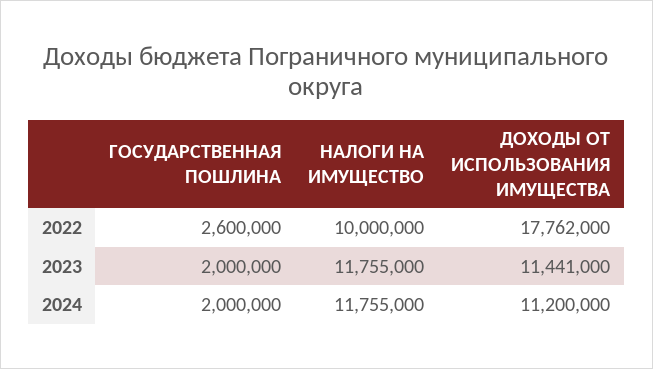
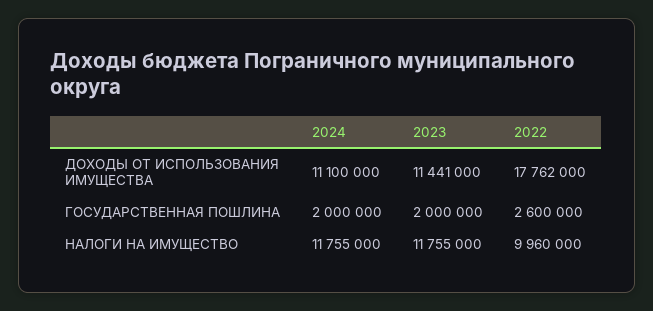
  {
    "ГОСУДАРСТВЕННАЯ ПОШЛИНА": {
      "2022": 2600000,
      "2023": 2000000,
      "2024": 2000000
    },
    "НАЛОГИ НА ИМУЩЕСТВО": {
-     "2022": 10000000,
+     "2022": 9960000,
      "2023": 11755000,
      "2024": 11755000
    },
    "ДОХОДЫ ОТ ИСПОЛЬЗОВАНИЯ ИМУЩЕСТВА": {
      "2022": 17762000,
      "2023": 11441000,
-     "2024": 11200000
+     "2024": 11100000
    }
  }

